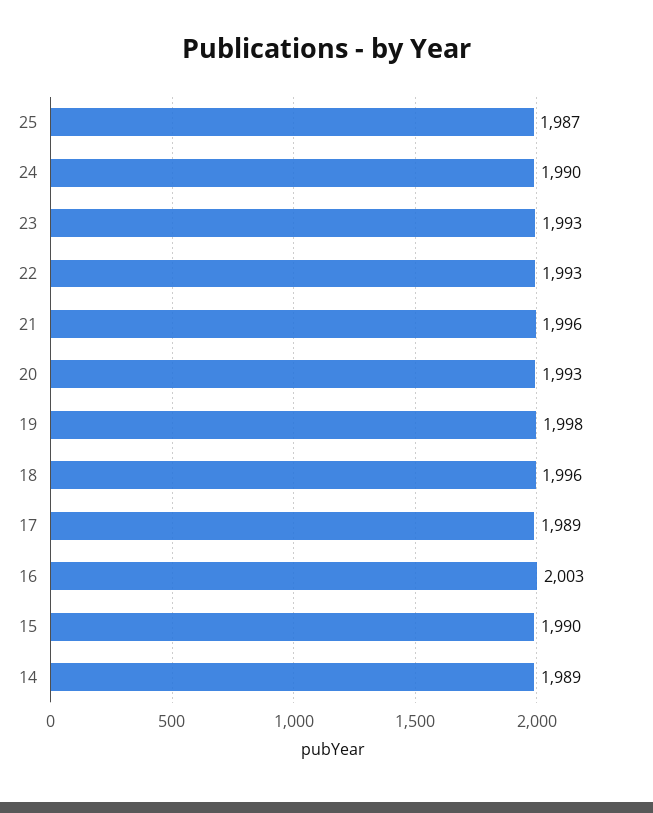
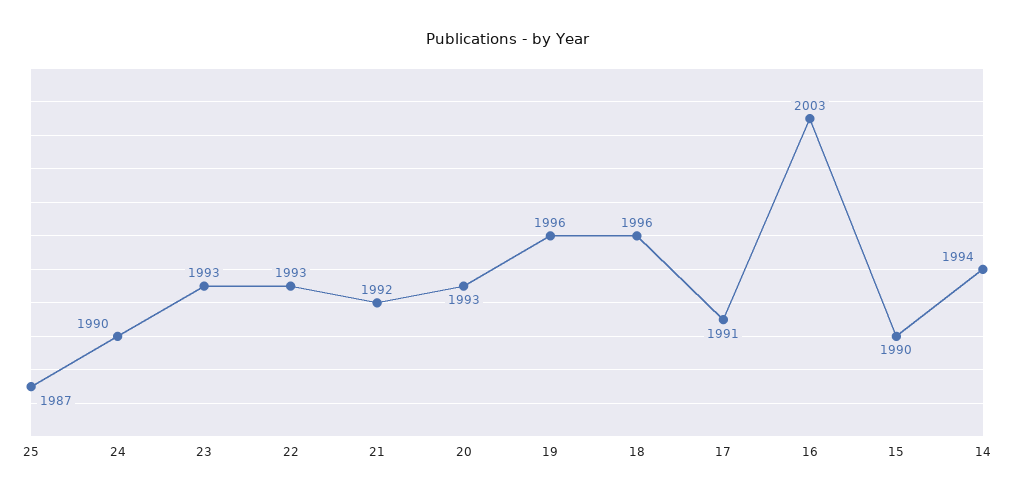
  {
    "25": 1987,
    "24": 1990,
    "23": 1993,
    "22": 1993,
-   "21": 1996,
+   "21": 1992,
    "20": 1993,
-   "19": 1998,
+   "19": 1996,
    "18": 1996,
-   "17": 1989,
+   "17": 1991,
    "16": 2003,
    "15": 1990,
-   "14": 1989
+   "14": 1994
  }

